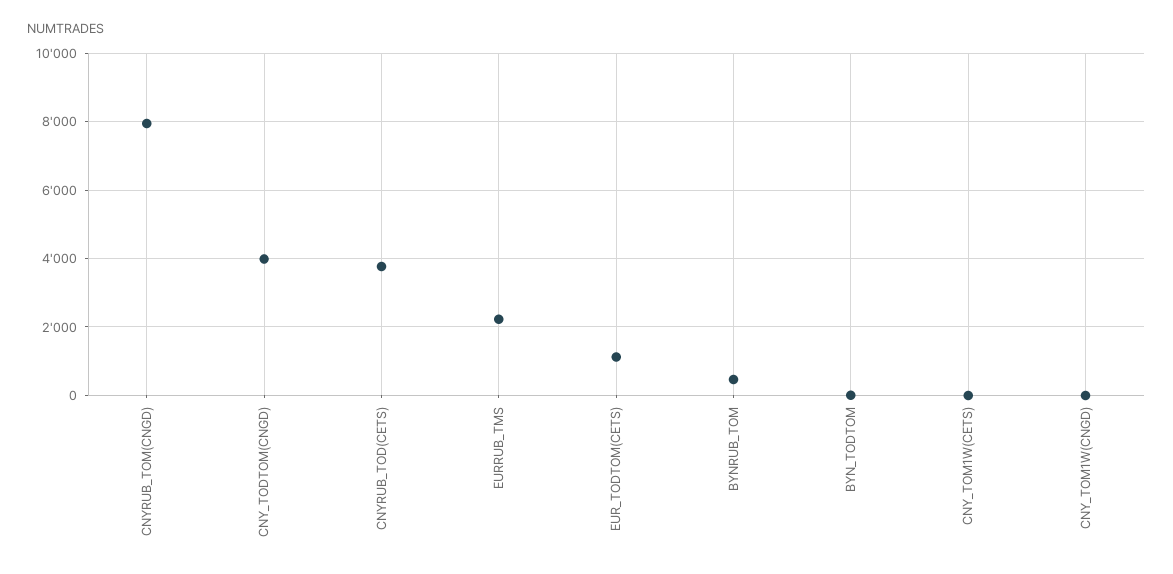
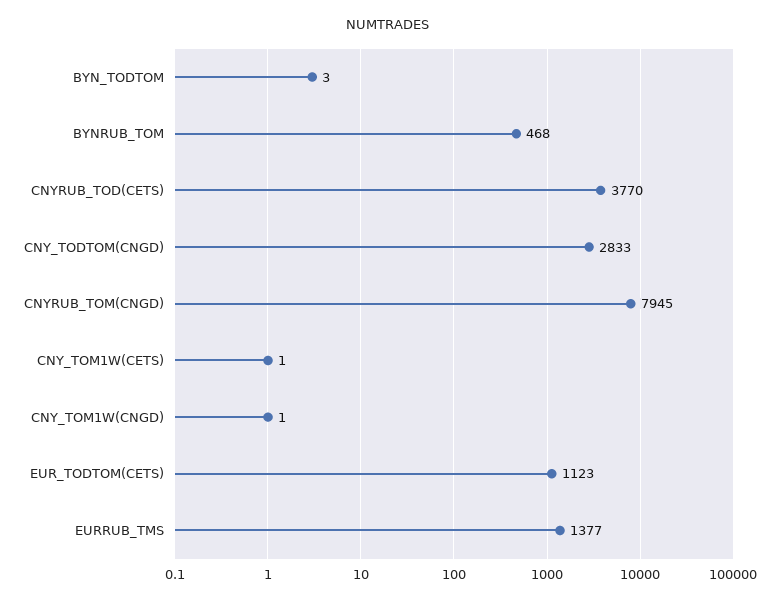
  {
    "CNYRUB_TOM(CNGD)": 7945,
-   "CNY_TODTOM(CNGD)": 4000,
+   "CNY_TODTOM(CNGD)": 2833,
    "CNYRUB_TOD(CETS)": 3770,
-   "EURRUB_TMS": 2200,
+   "EURRUB_TMS": 1377,
    "EUR_TODTOM(CETS)": 1123,
    "BYNRUB_TOM": 468,
    "BYN_TODTOM": 3,
    "CNY_TOM1W(CETS)": 1,
    "CNY_TOM1W(CNGD)": 1
  }

